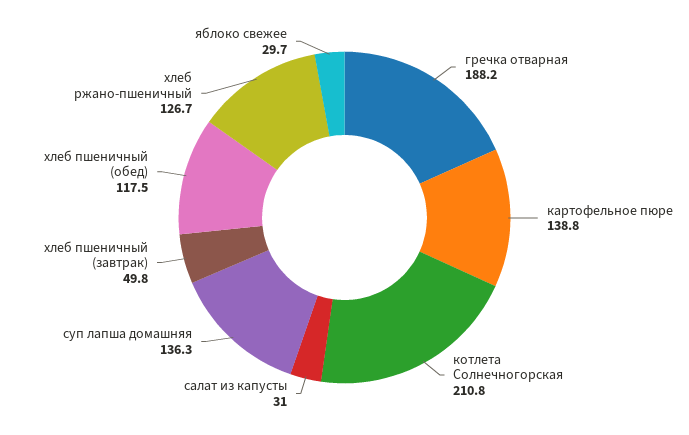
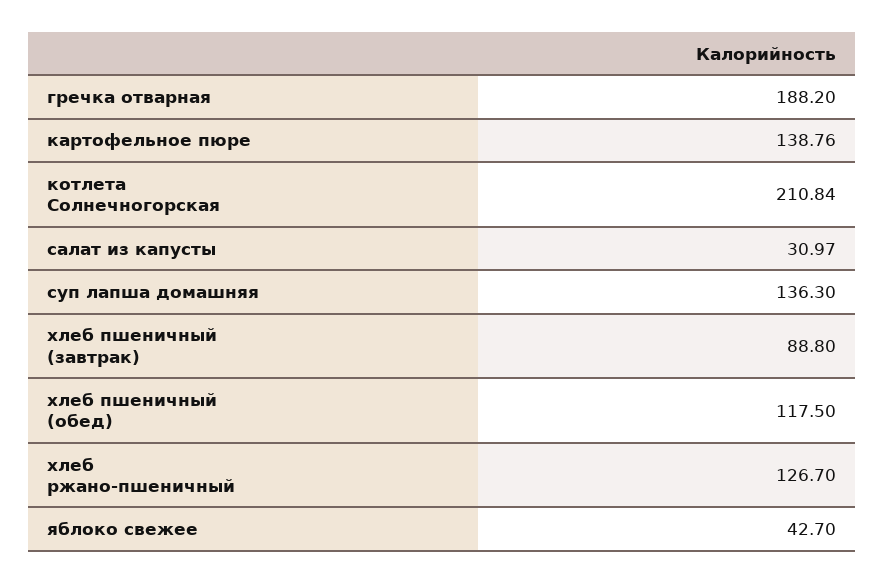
  {
    "гречка отварная": 188.2,
    "картофельное пюре": 138.76,
    "котлета Солнечногорская": 210.84,
    "салат из капусты": 30.97,
    "суп лапша домашняя": 136.3,
-   "хлеб пшеничный (завтрак)": 49.8,
+   "хлеб пшеничный (завтрак)": 88.8,
    "хлеб пшеничный (обед)": 117.5,
    "хлеб ржано-пшеничный": 126.7,
-   "яблоко свежее": 29.7
+   "яблоко свежее": 42.7
  }

